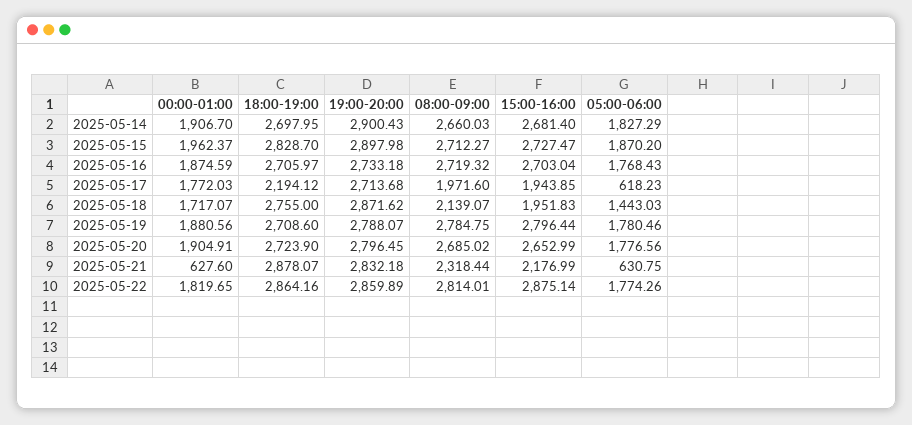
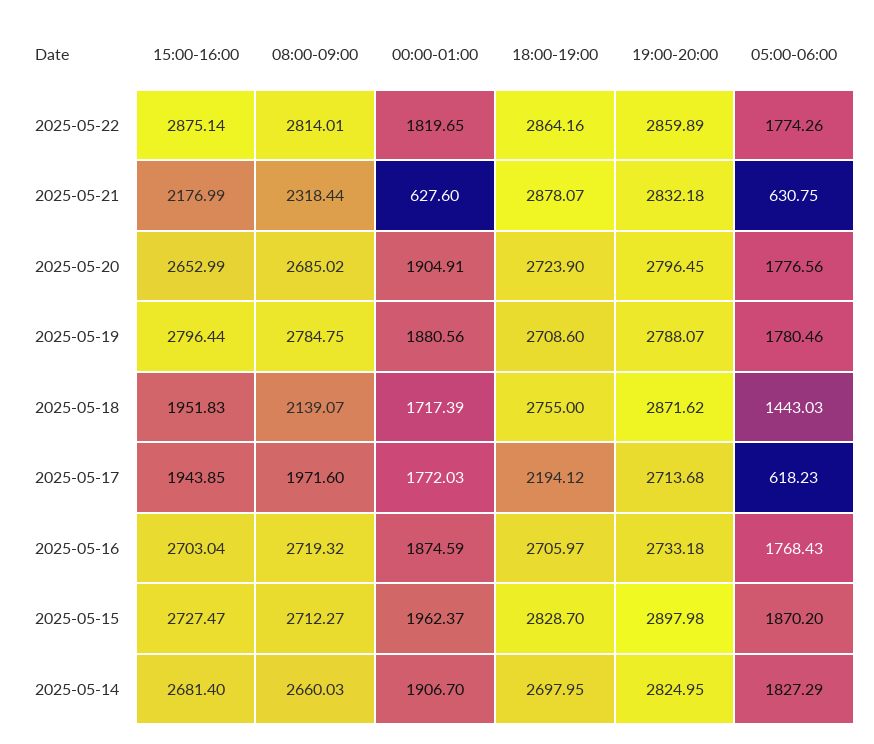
  {
    "00:00-01:00": {
      "2025-05-14": 1906.7,
      "2025-05-15": 1962.37,
      "2025-05-16": 1874.59,
      "2025-05-17": 1772.03,
-     "2025-05-18": 1717.07,
+     "2025-05-18": 1717.39,
      "2025-05-19": 1880.56,
      "2025-05-20": 1904.91,
      "2025-05-21": 627.6,
      "2025-05-22": 1819.65
    },
    "18:00-19:00": {
      "2025-05-14": 2697.95,
      "2025-05-15": 2828.7,
      "2025-05-16": 2705.97,
      "2025-05-17": 2194.12,
      "2025-05-18": 2755,
      "2025-05-19": 2708.6,
      "2025-05-20": 2723.9,
      "2025-05-21": 2878.07,
      "2025-05-22": 2864.16
    },
    "19:00-20:00": {
-     "2025-05-14": 2900.43,
+     "2025-05-14": 2824.95,
      "2025-05-15": 2897.98,
      "2025-05-16": 2733.18,
      "2025-05-17": 2713.68,
      "2025-05-18": 2871.62,
      "2025-05-19": 2788.07,
      "2025-05-20": 2796.45,
      "2025-05-21": 2832.18,
      "2025-05-22": 2859.89
    },
    "08:00-09:00": {
      "2025-05-14": 2660.03,
      "2025-05-15": 2712.27,
      "2025-05-16": 2719.32,
      "2025-05-17": 1971.6,
      "2025-05-18": 2139.07,
      "2025-05-19": 2784.75,
      "2025-05-20": 2685.02,
      "2025-05-21": 2318.44,
      "2025-05-22": 2814.01
    },
    "15:00-16:00": {
      "2025-05-14": 2681.4,
      "2025-05-15": 2727.47,
      "2025-05-16": 2703.04,
      "2025-05-17": 1943.85,
      "2025-05-18": 1951.83,
      "2025-05-19": 2796.44,
      "2025-05-20": 2652.99,
      "2025-05-21": 2176.99,
      "2025-05-22": 2875.14
    },
    "05:00-06:00": {
      "2025-05-14": 1827.29,
      "2025-05-15": 1870.2,
      "2025-05-16": 1768.43,
      "2025-05-17": 618.23,
      "2025-05-18": 1443.03,
      "2025-05-19": 1780.46,
      "2025-05-20": 1776.56,
      "2025-05-21": 630.75,
      "2025-05-22": 1774.26
    }
  }

